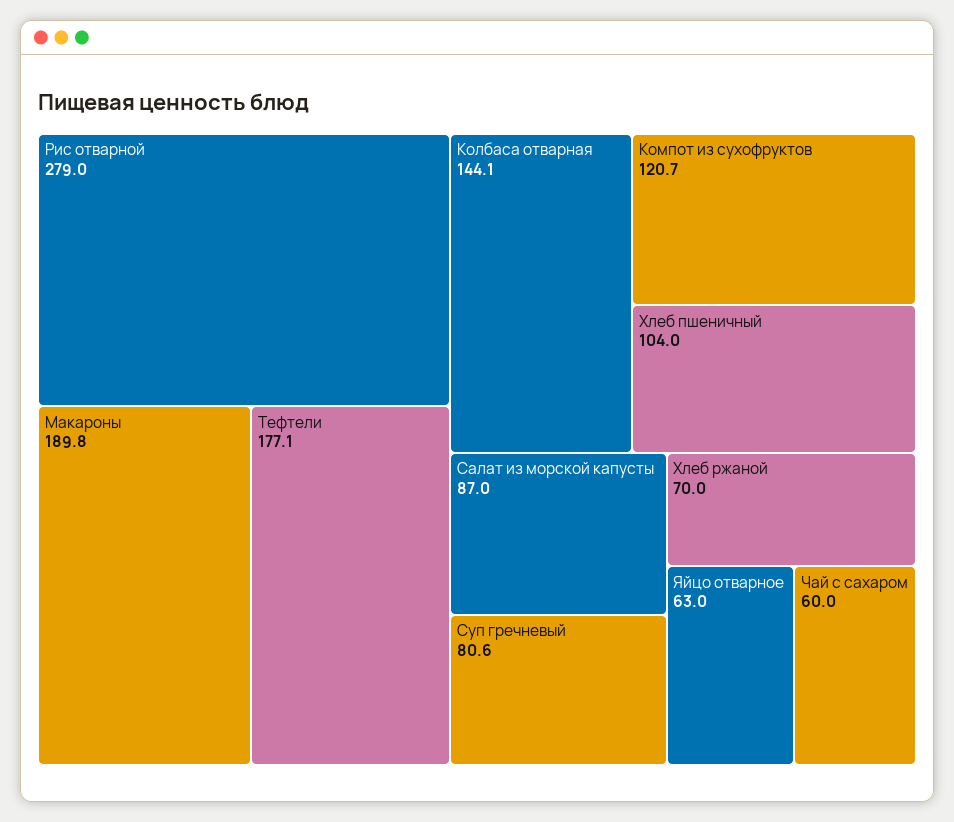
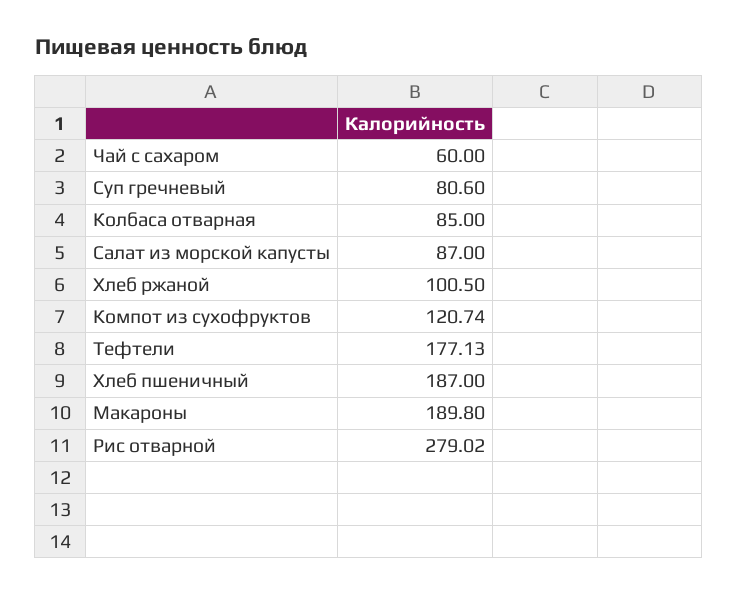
  {
    "Рис отварной": 279.02,
    "Макароны": 189.8,
    "Тефтели": 177.13,
-   "Колбаса отварная": 144.1,
+   "Колбаса отварная": 85,
    "Компот из сухофруктов": 120.74,
-   "Хлеб пшеничный": 104,
+   "Хлеб пшеничный": 187,
    "Салат из морской капусты": 87,
    "Суп гречневый": 80.6,
-   "Хлеб ржаной": 70,
+   "Хлеб ржаной": 100.5,
-   "Яйцо отварное": 63,
    "Чай с сахаром": 60
  }

